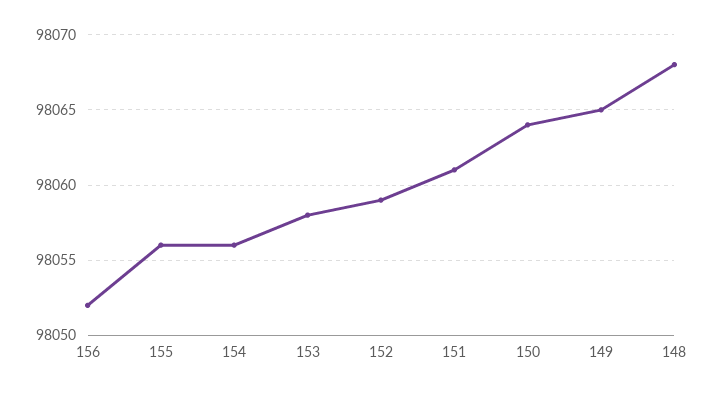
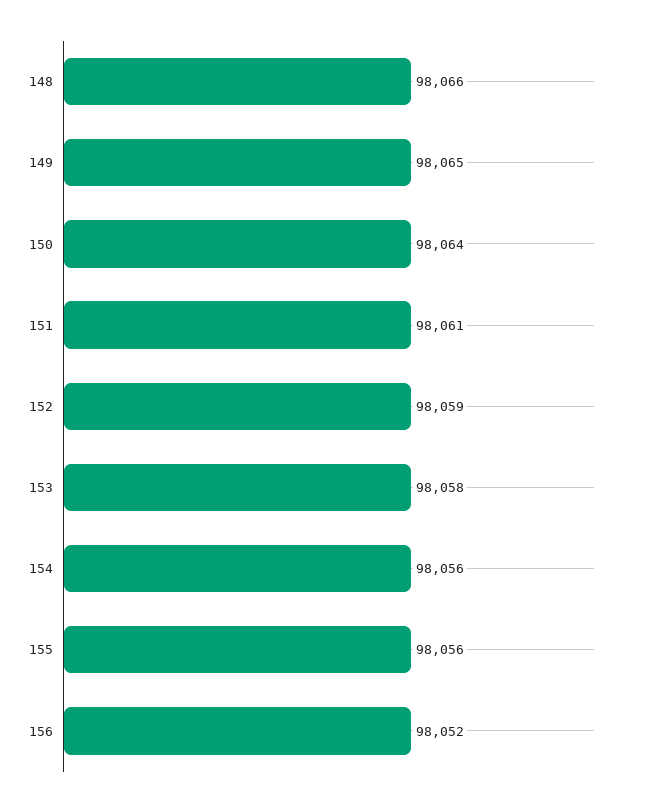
  {
    "156": 98052,
    "155": 98056,
    "154": 98056,
    "153": 98058,
    "152": 98059,
    "151": 98061,
    "150": 98064,
    "149": 98065,
-   "148": 98068
+   "148": 98066
  }

